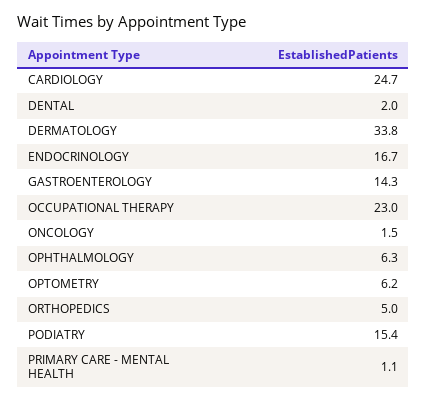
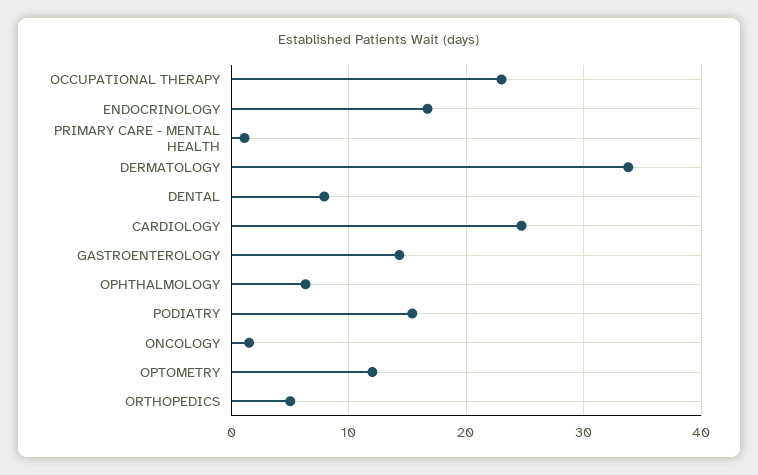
  {
    "CARDIOLOGY": 24.7,
-   "DENTAL": 2,
+   "DENTAL": 8,
    "DERMATOLOGY": 33.8,
    "ENDOCRINOLOGY": 16.7,
    "GASTROENTEROLOGY": 14.3,
    "OCCUPATIONAL THERAPY": 23,
    "ONCOLOGY": 1.5,
    "OPHTHALMOLOGY": 6.3,
-   "OPTOMETRY": 6.2,
+   "OPTOMETRY": 12,
    "ORTHOPEDICS": 5,
    "PODIATRY": 15.4,
    "PRIMARY CARE - MENTAL HEALTH": 1.1
  }

